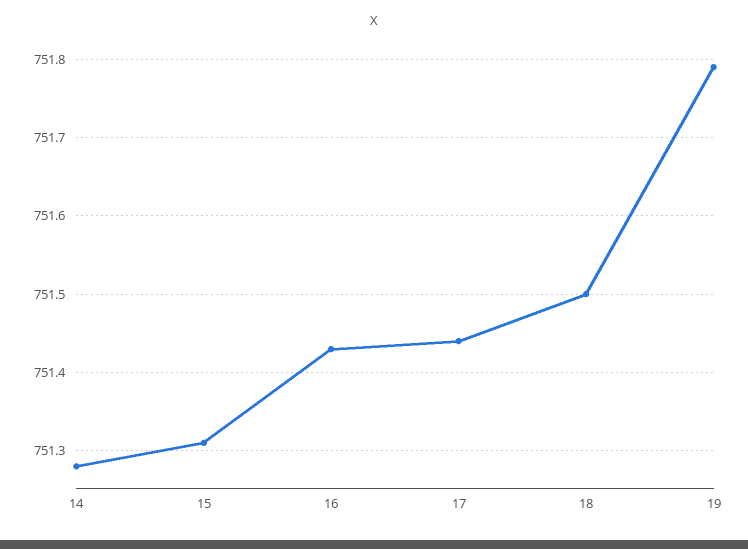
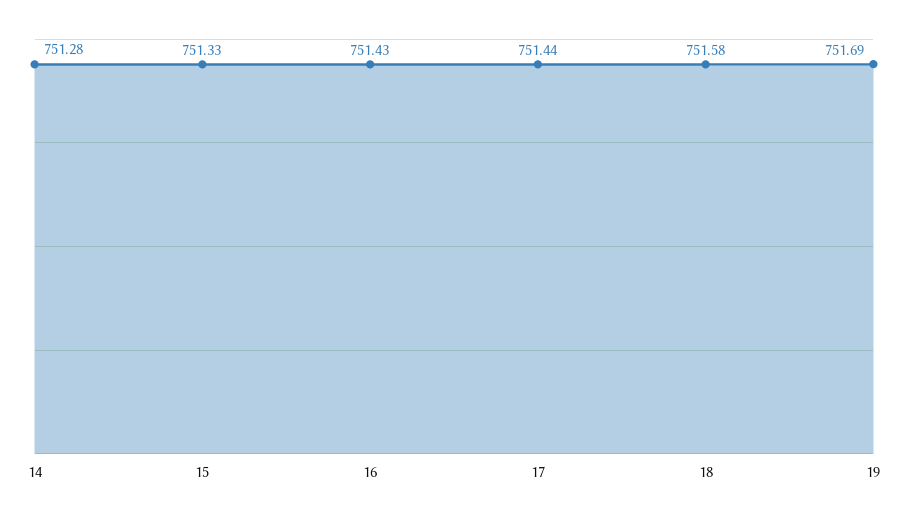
  {
    "14": 751.28,
-   "15": 751.31,
+   "15": 751.33,
    "16": 751.43,
    "17": 751.44,
-   "18": 751.5,
+   "18": 751.58,
-   "19": 751.79
+   "19": 751.69
  }

